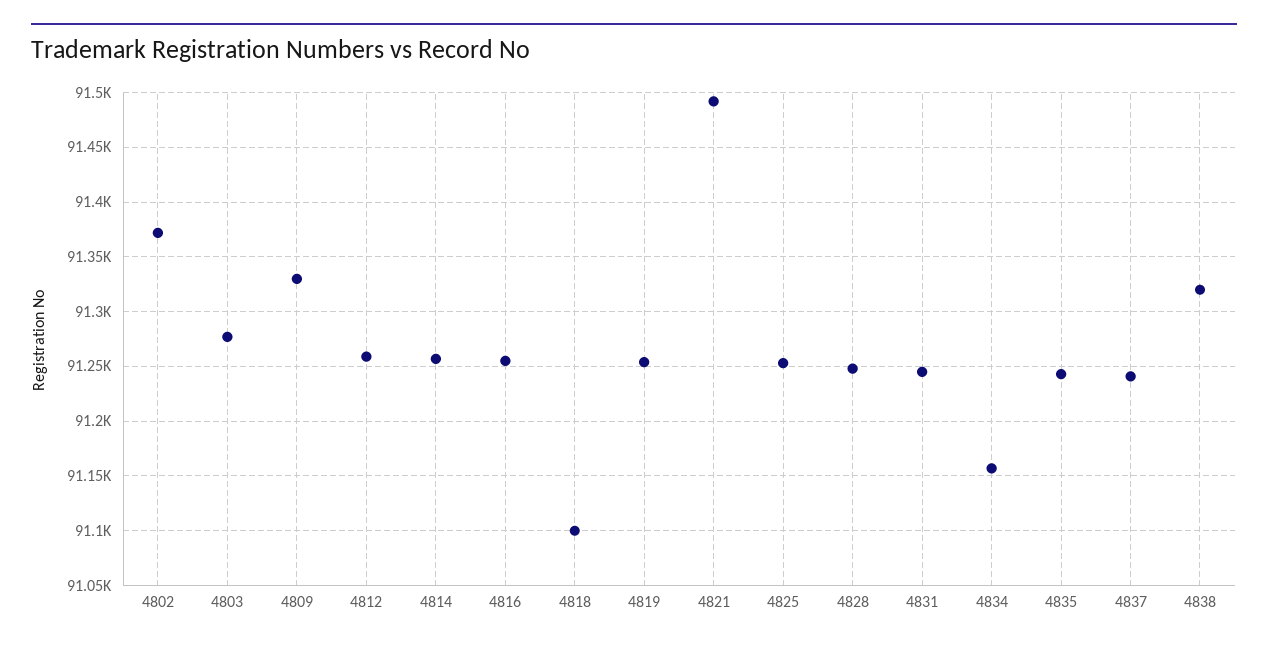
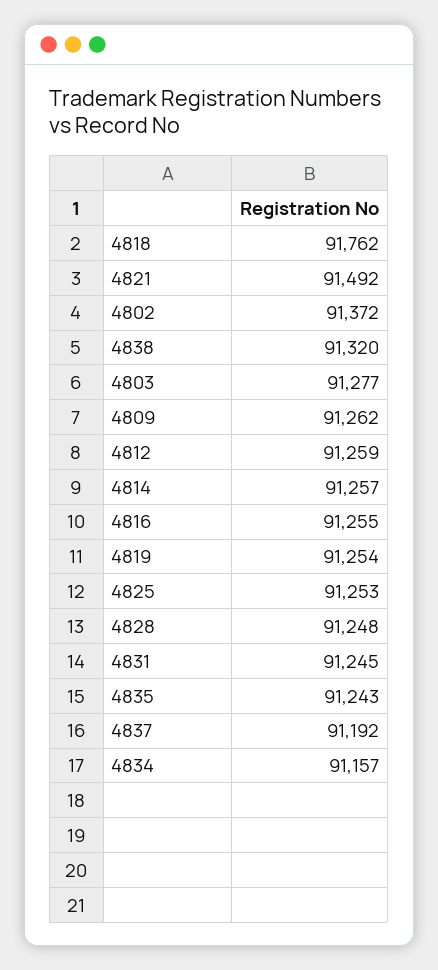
  {
    "4802": 91372,
    "4803": 91277,
-   "4809": 91330,
+   "4809": 91262,
    "4812": 91259,
    "4814": 91257,
    "4816": 91255,
-   "4818": 91100,
+   "4818": 91762,
    "4819": 91254,
    "4821": 91492,
    "4825": 91253,
    "4828": 91248,
    "4831": 91245,
    "4834": 91157,
    "4835": 91243,
-   "4837": 91240,
+   "4837": 91192,
    "4838": 91320
  }

